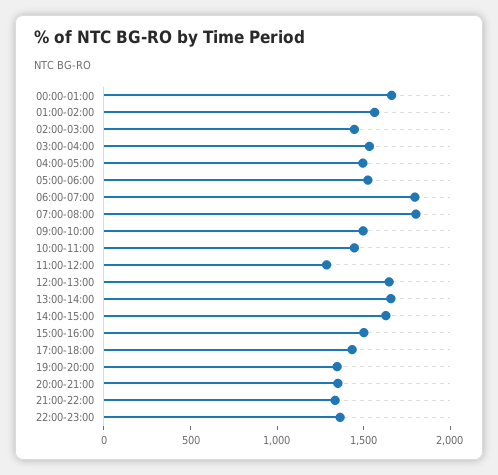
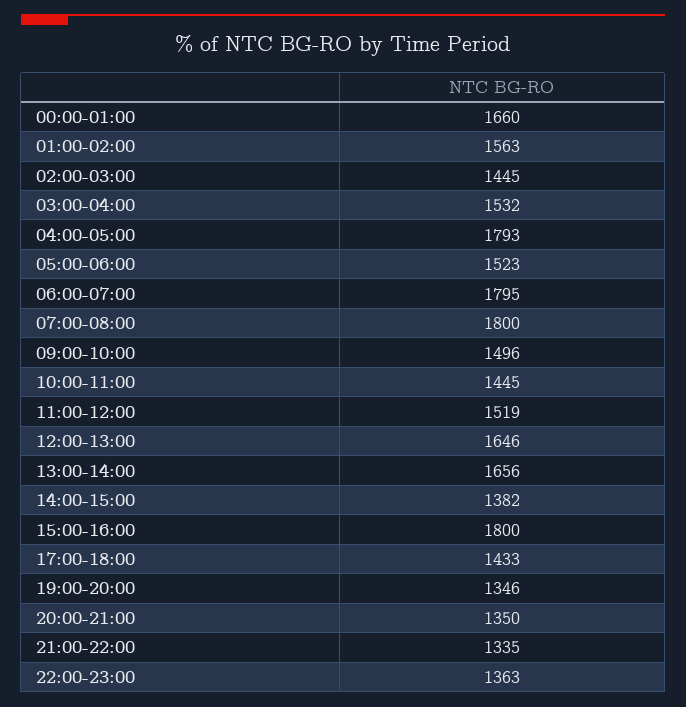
  {
    "00:00-01:00": 1660,
    "01:00-02:00": 1563,
    "02:00-03:00": 1445,
    "03:00-04:00": 1532,
-   "04:00-05:00": 1500,
+   "04:00-05:00": 1793,
    "05:00-06:00": 1523,
    "06:00-07:00": 1795,
    "07:00-08:00": 1800,
    "09:00-10:00": 1496,
    "10:00-11:00": 1445,
-   "11:00-12:00": 1300,
+   "11:00-12:00": 1519,
    "12:00-13:00": 1646,
    "13:00-14:00": 1656,
-   "14:00-15:00": 1600,
+   "14:00-15:00": 1382,
-   "15:00-16:00": 1500,
+   "15:00-16:00": 1800,
    "17:00-18:00": 1433,
    "19:00-20:00": 1346,
    "20:00-21:00": 1350,
    "21:00-22:00": 1335,
    "22:00-23:00": 1363
  }

